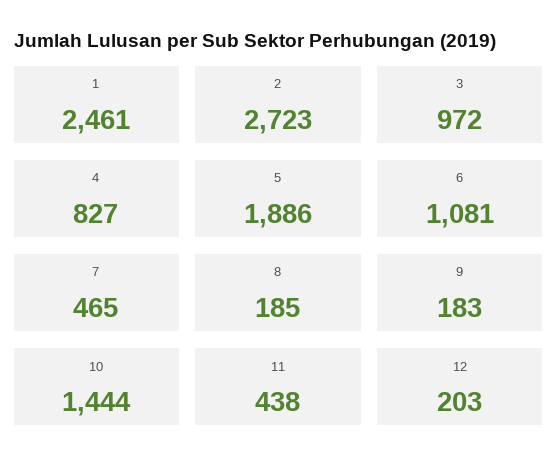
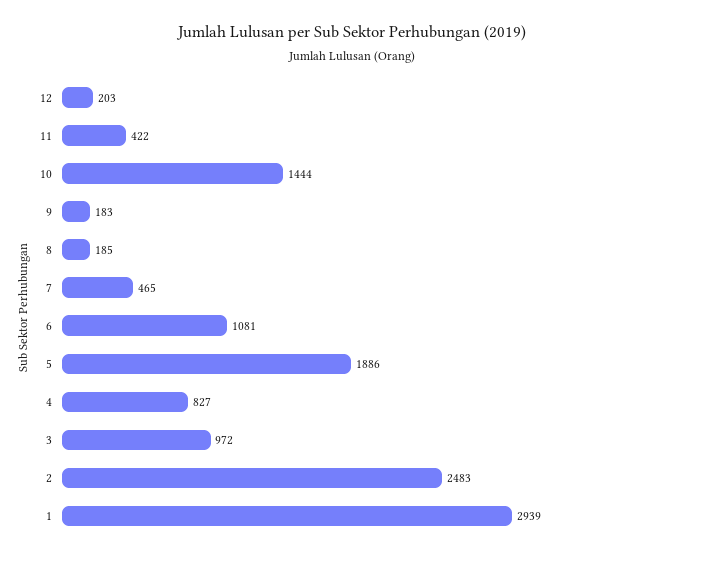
  {
-   "1": 2461,
+   "1": 2939,
-   "2": 2723,
+   "2": 2483,
    "3": 972,
    "4": 827,
    "5": 1886,
    "6": 1081,
    "7": 465,
    "8": 185,
    "9": 183,
    "10": 1444,
-   "11": 438,
+   "11": 422,
    "12": 203
  }

